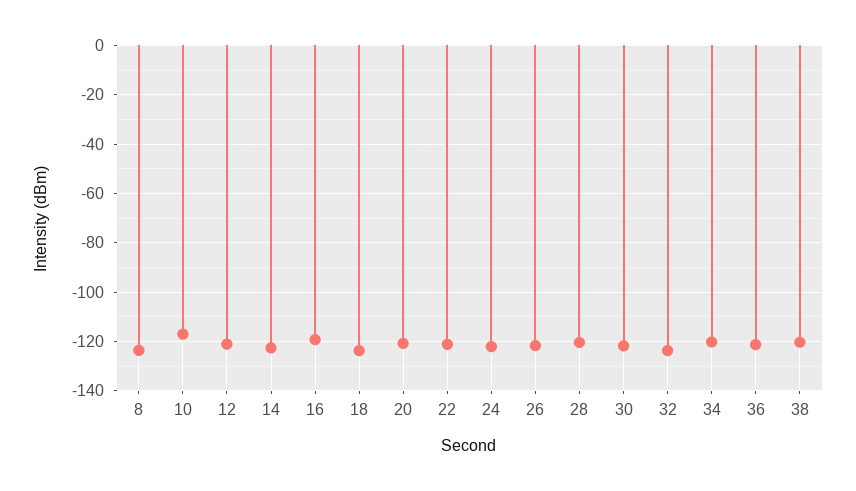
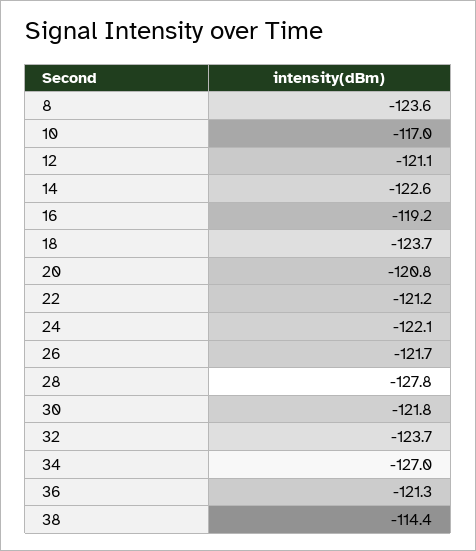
  {
    "8": -123.6,
    "10": -117,
    "12": -121.1,
    "14": -122.6,
    "16": -119.2,
    "18": -123.7,
    "20": -120.8,
    "22": -121.2,
    "24": -122.1,
    "26": -121.7,
-   "28": -120,
+   "28": -127.8,
    "30": -121.8,
    "32": -123.7,
-   "34": -120,
+   "34": -127,
    "36": -121.3,
-   "38": -120
+   "38": -114.4
  }

